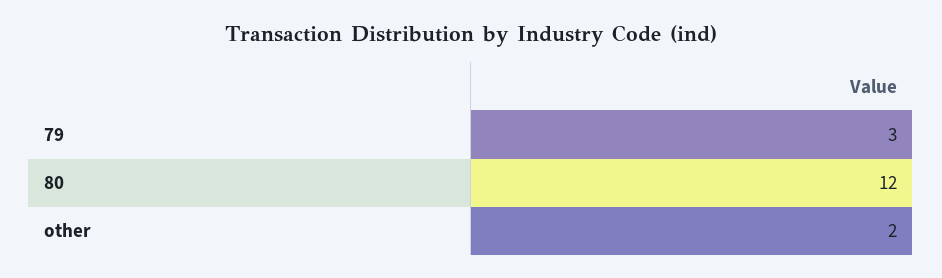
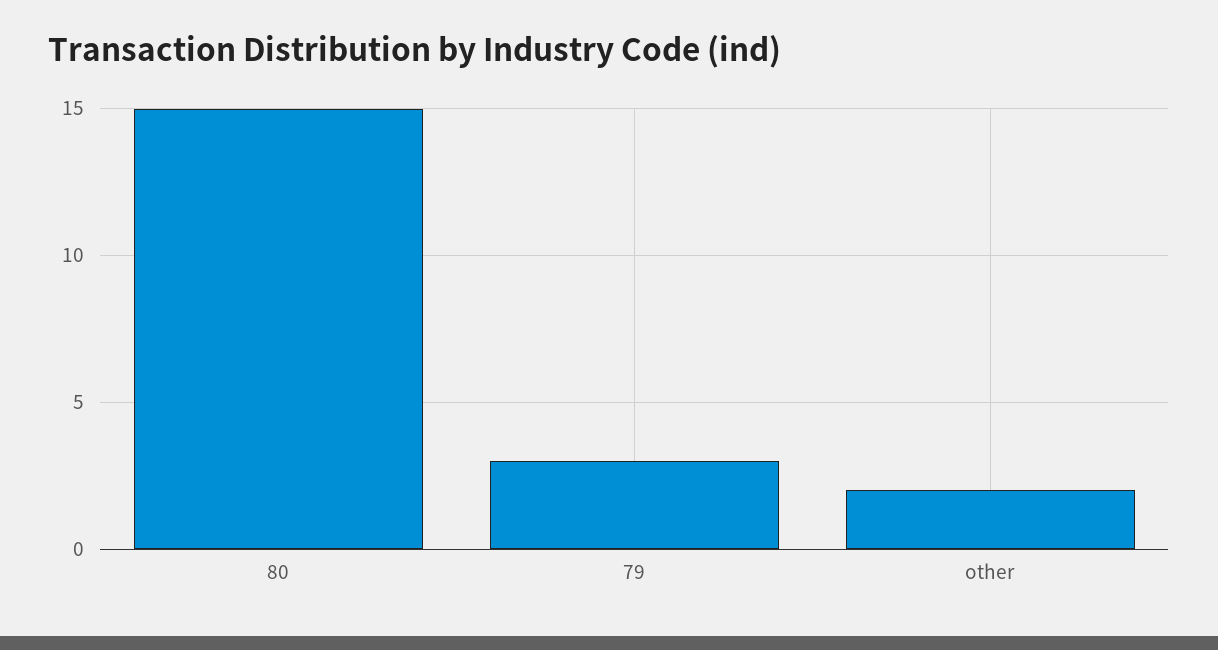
  {
    "79": 3,
-   "80": 12,
+   "80": 15,
    "other": 2
  }

